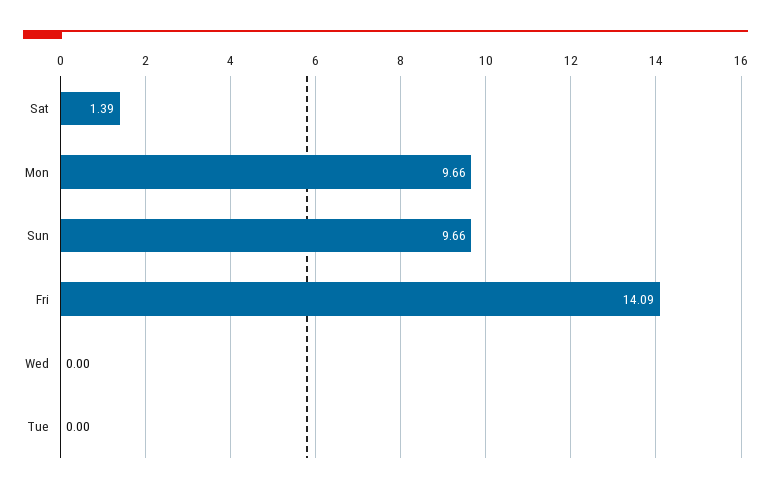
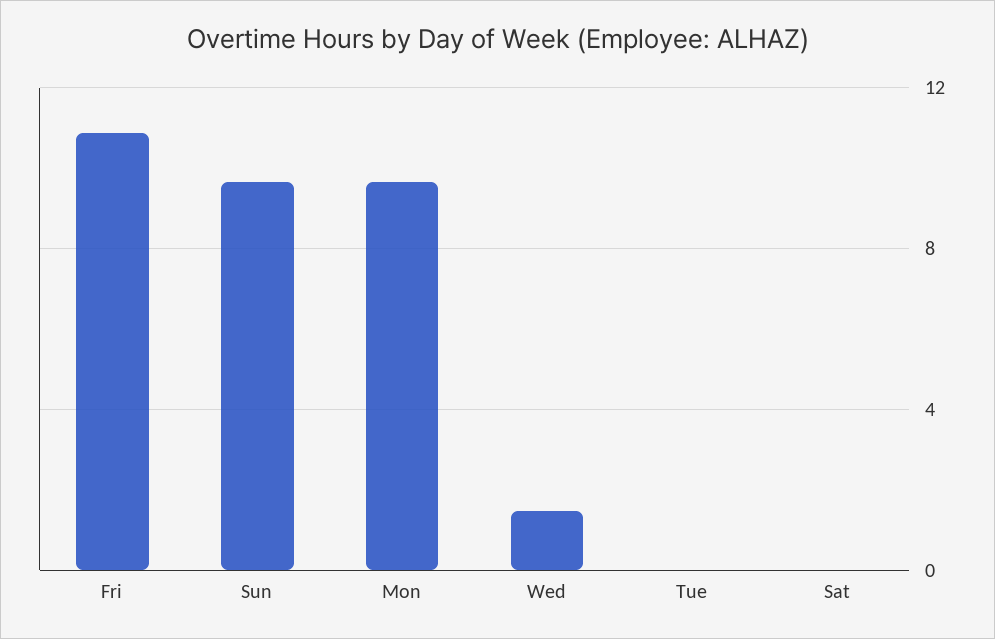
  {
-   "Sat": 1.39,
+   "Sat": 0,
    "Mon": 9.66,
    "Sun": 9.66,
-   "Fri": 14.09,
+   "Fri": 11,
-   "Wed": 0,
+   "Wed": 1.5,
    "Tue": 0
  }

